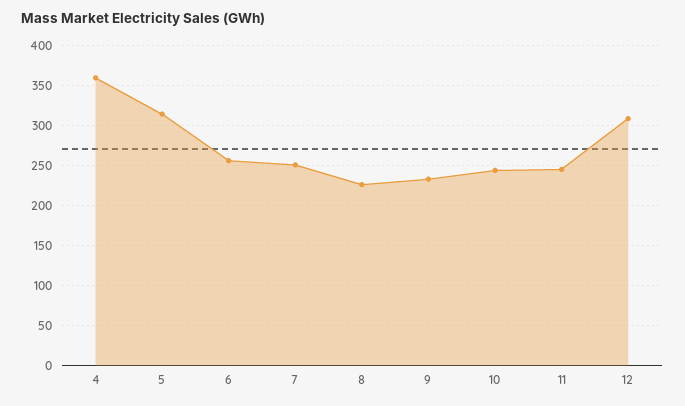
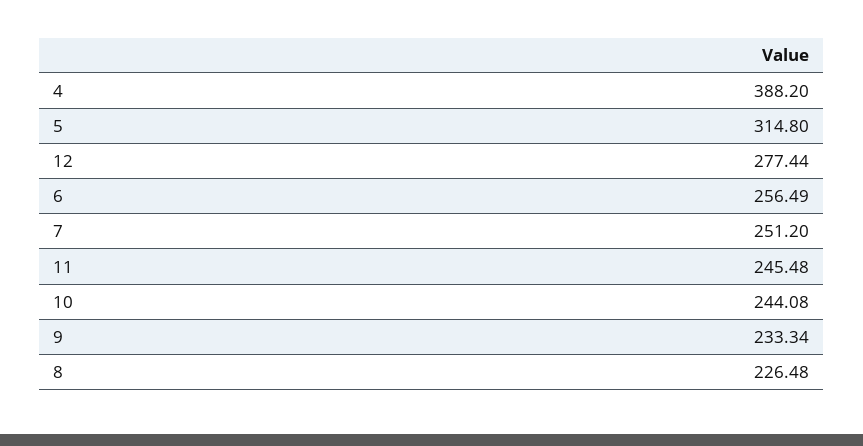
  {
-   "4": 360,
+   "4": 388.2,
    "5": 314.8,
    "6": 256.49,
    "7": 251.2,
    "8": 226.48,
    "9": 233.34,
    "10": 244.08,
    "11": 245.48,
-   "12": 310
+   "12": 277.44
  }

